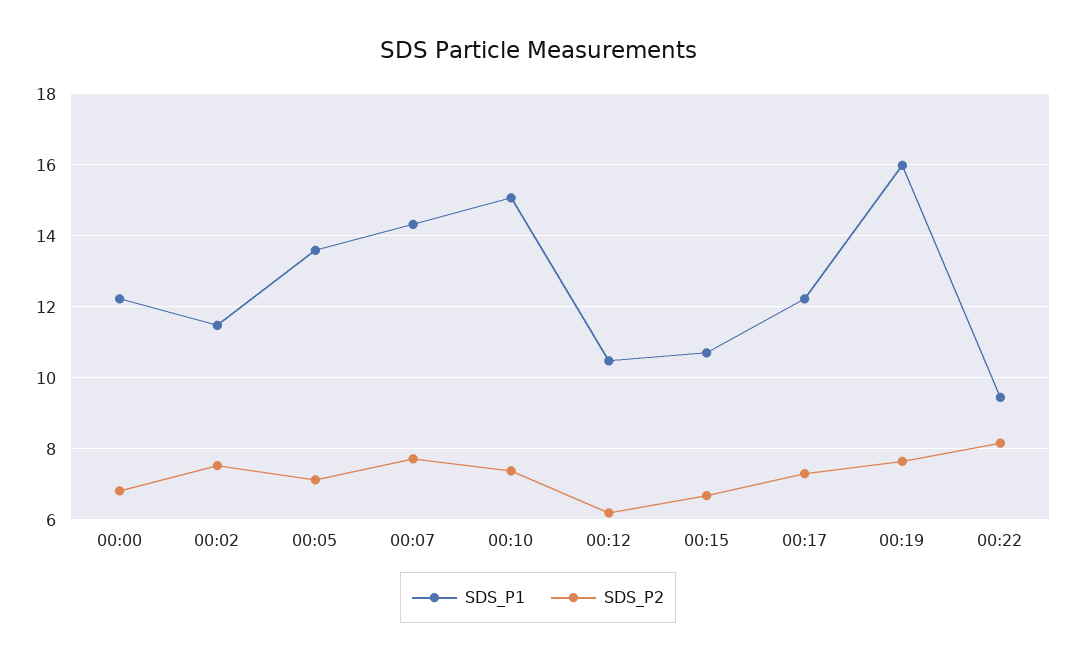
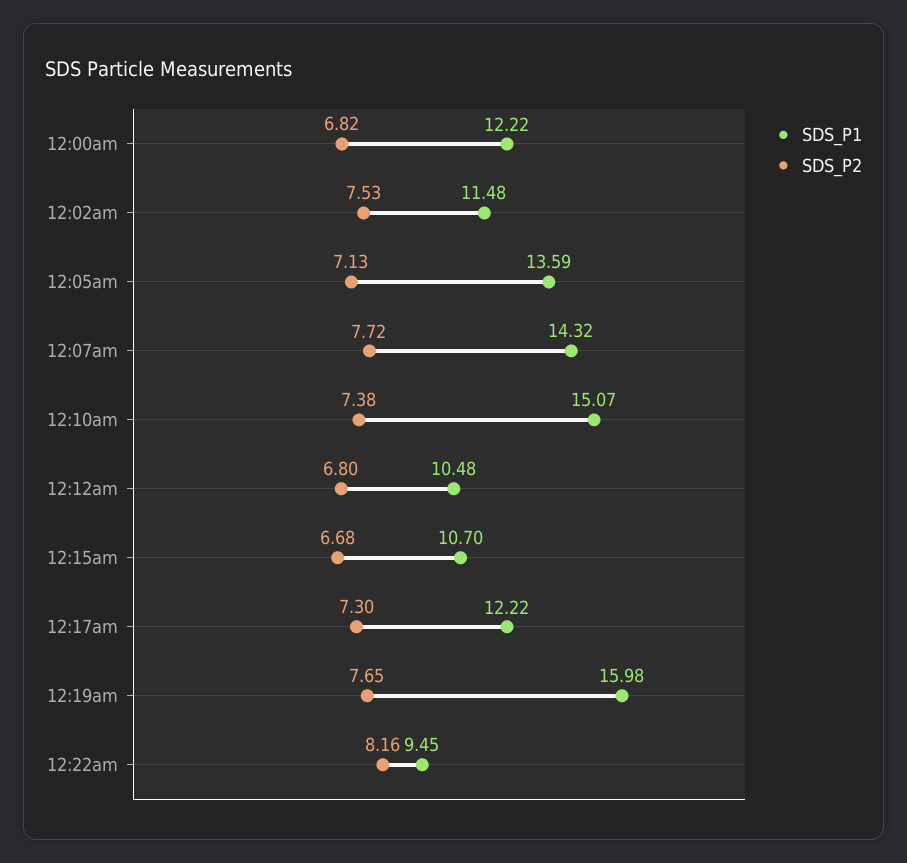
  {
    "SDS_P1": {
      "00:00": 12.22,
      "00:02": 11.48,
      "00:05": 13.59,
      "00:07": 14.32,
      "00:10": 15.07,
      "00:12": 10.48,
      "00:15": 10.7,
      "00:17": 12.22,
      "00:19": 15.98,
      "00:22": 9.45
    },
    "SDS_P2": {
      "00:00": 6.82,
      "00:02": 7.53,
      "00:05": 7.13,
      "00:07": 7.72,
      "00:10": 7.38,
-     "00:12": 6.2,
+     "00:12": 6.8,
      "00:15": 6.68,
      "00:17": 7.3,
      "00:19": 7.65,
      "00:22": 8.16
    }
  }

